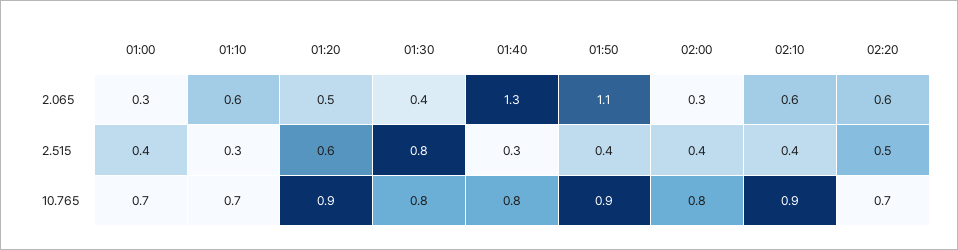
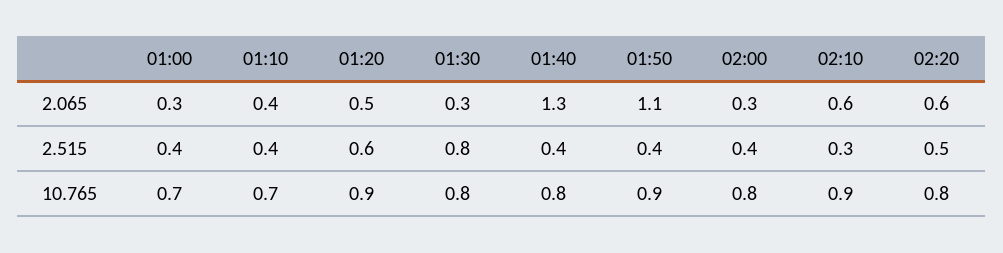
  {
    "01:00": {
      "2.065": 0.3,
      "2.515": 0.4,
      "10.765": 0.7
    },
    "01:10": {
-     "2.065": 0.6,
+     "2.065": 0.4,
-     "2.515": 0.3,
+     "2.515": 0.4,
      "10.765": 0.7
    },
    "01:20": {
      "2.065": 0.5,
      "2.515": 0.6,
      "10.765": 0.9
    },
    "01:30": {
-     "2.065": 0.4,
+     "2.065": 0.3,
      "2.515": 0.8,
      "10.765": 0.8
    },
    "01:40": {
      "2.065": 1.3,
-     "2.515": 0.3,
+     "2.515": 0.4,
      "10.765": 0.8
    },
    "01:50": {
      "2.065": 1.1,
      "2.515": 0.4,
      "10.765": 0.9
    },
    "02:00": {
      "2.065": 0.3,
      "2.515": 0.4,
      "10.765": 0.8
    },
    "02:10": {
      "2.065": 0.6,
-     "2.515": 0.4,
+     "2.515": 0.3,
      "10.765": 0.9
    },
    "02:20": {
      "2.065": 0.6,
      "2.515": 0.5,
-     "10.765": 0.7
+     "10.765": 0.8
    }
  }

